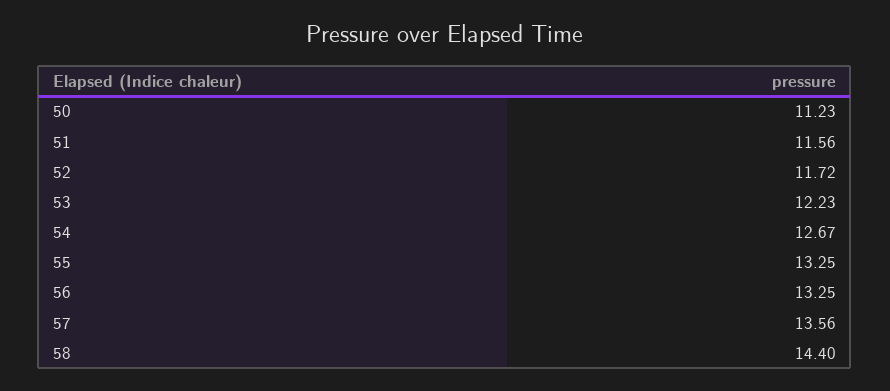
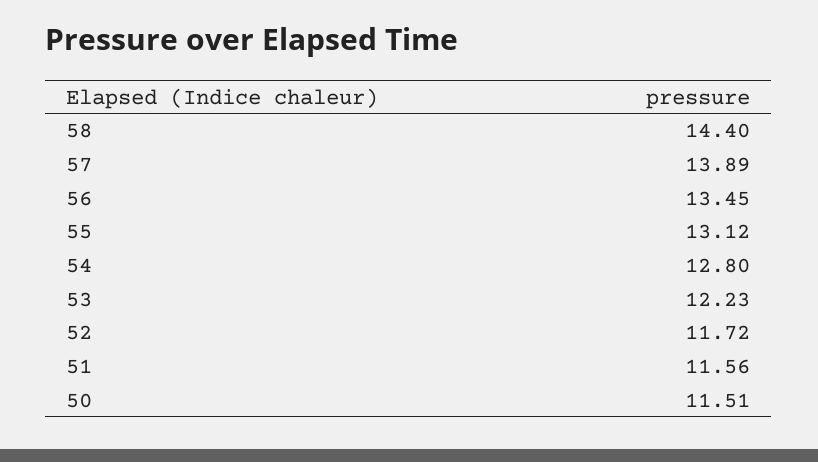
  {
-   "50": 11.23,
+   "50": 11.51,
    "51": 11.56,
    "52": 11.72,
    "53": 12.23,
-   "54": 12.67,
+   "54": 12.8,
-   "55": 13.25,
+   "55": 13.12,
-   "56": 13.25,
+   "56": 13.45,
-   "57": 13.56,
+   "57": 13.89,
    "58": 14.4
  }

